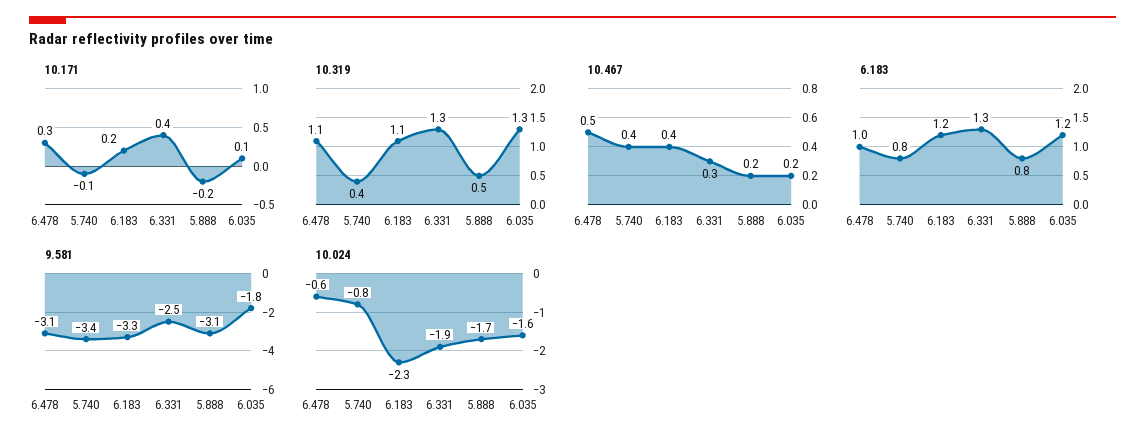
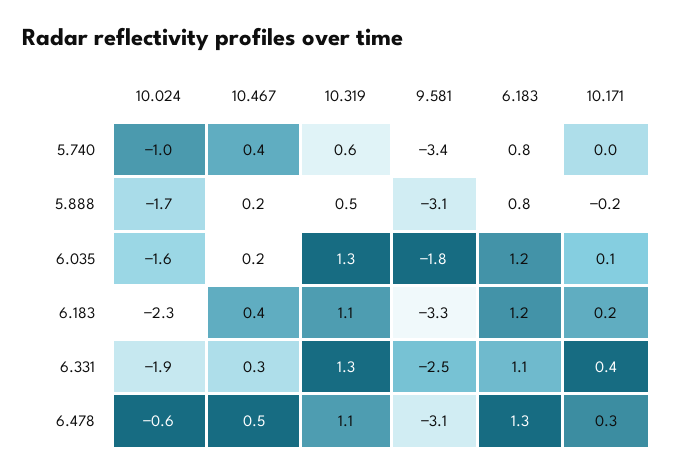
  {
    "10.171": {
      "6.478": 0.3,
-     "5.740": -0.1,
+     "5.740": 0,
      "6.183": 0.2,
      "6.331": 0.4,
      "5.888": -0.2,
      "6.035": 0.1
    },
    "10.319": {
      "6.478": 1.1,
-     "5.740": 0.4,
+     "5.740": 0.6,
      "6.183": 1.1,
      "6.331": 1.3,
      "5.888": 0.5,
      "6.035": 1.3
    },
    "10.467": {
      "6.478": 0.5,
      "5.740": 0.4,
      "6.183": 0.4,
      "6.331": 0.3,
      "5.888": 0.2,
      "6.035": 0.2
    },
    "6.183": {
-     "6.478": 1,
+     "6.478": 1.3,
      "5.740": 0.8,
      "6.183": 1.2,
-     "6.331": 1.3,
+     "6.331": 1.1,
      "5.888": 0.8,
      "6.035": 1.2
    },
    "9.581": {
      "6.478": -3.1,
      "5.740": -3.4,
      "6.183": -3.3,
      "6.331": -2.5,
      "5.888": -3.1,
      "6.035": -1.8
    },
    "10.024": {
      "6.478": -0.6,
-     "5.740": -0.8,
+     "5.740": -1,
      "6.183": -2.3,
      "6.331": -1.9,
      "5.888": -1.7,
      "6.035": -1.6
    }
  }

